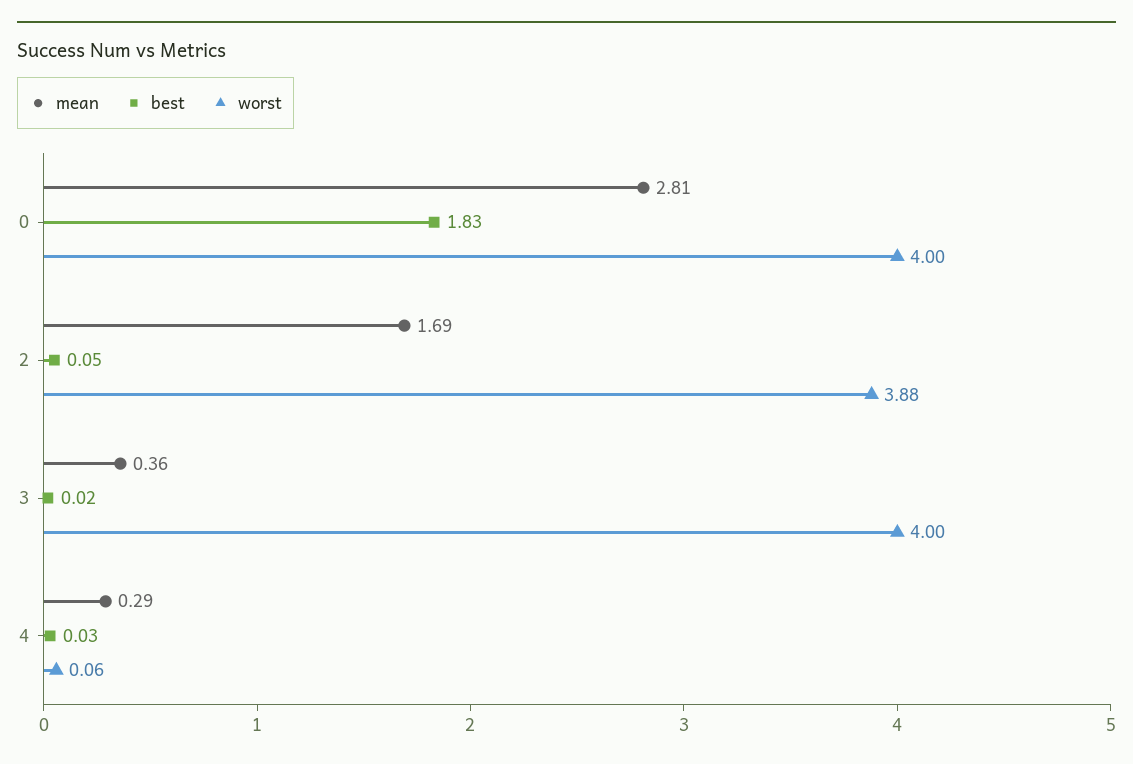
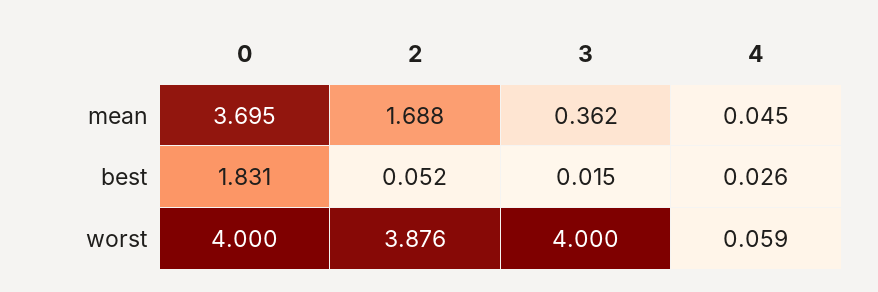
  {
    "mean": {
-     "0": 2.81,
+     "0": 3.695,
      "2": 1.688,
      "3": 0.362,
-     "4": 0.29
+     "4": 0.045
    },
    "best": {
      "0": 1.831,
      "2": 0.052,
      "3": 0.015,
      "4": 0.026
    },
    "worst": {
      "0": 4,
      "2": 3.876,
      "3": 4,
      "4": 0.059
    }
  }

